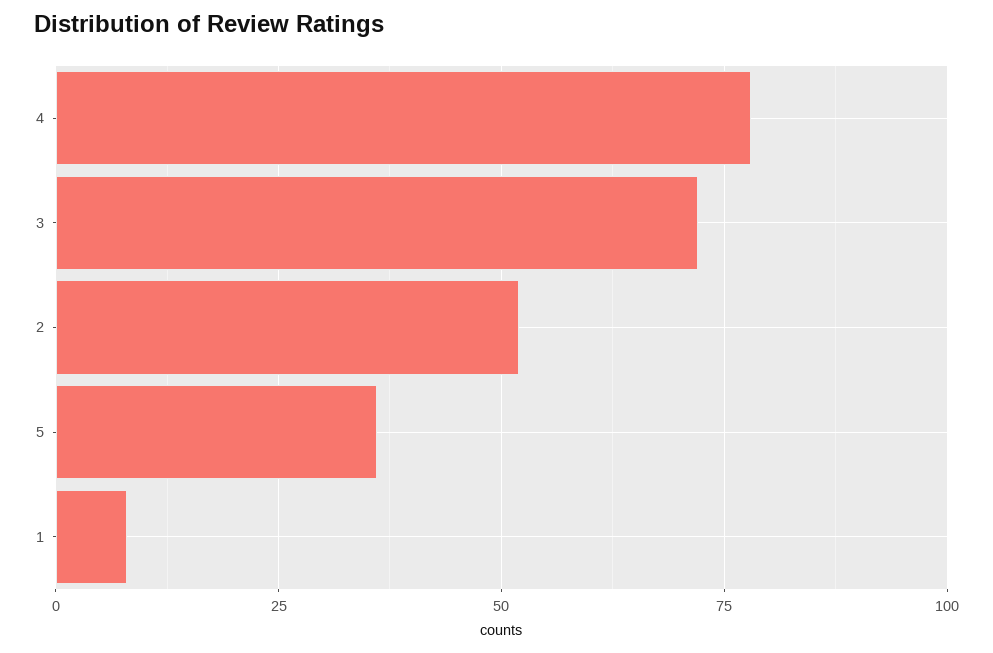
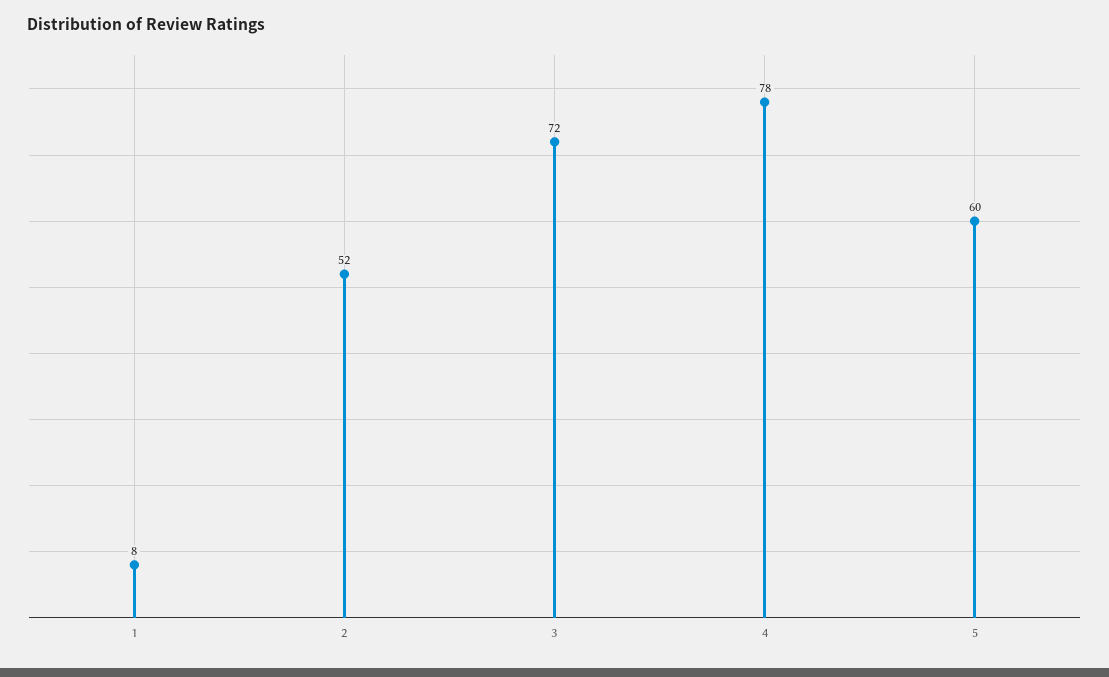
  {
    "4": 78,
    "3": 72,
    "2": 52,
-   "5": 35,
+   "5": 60,
    "1": 8
  }

